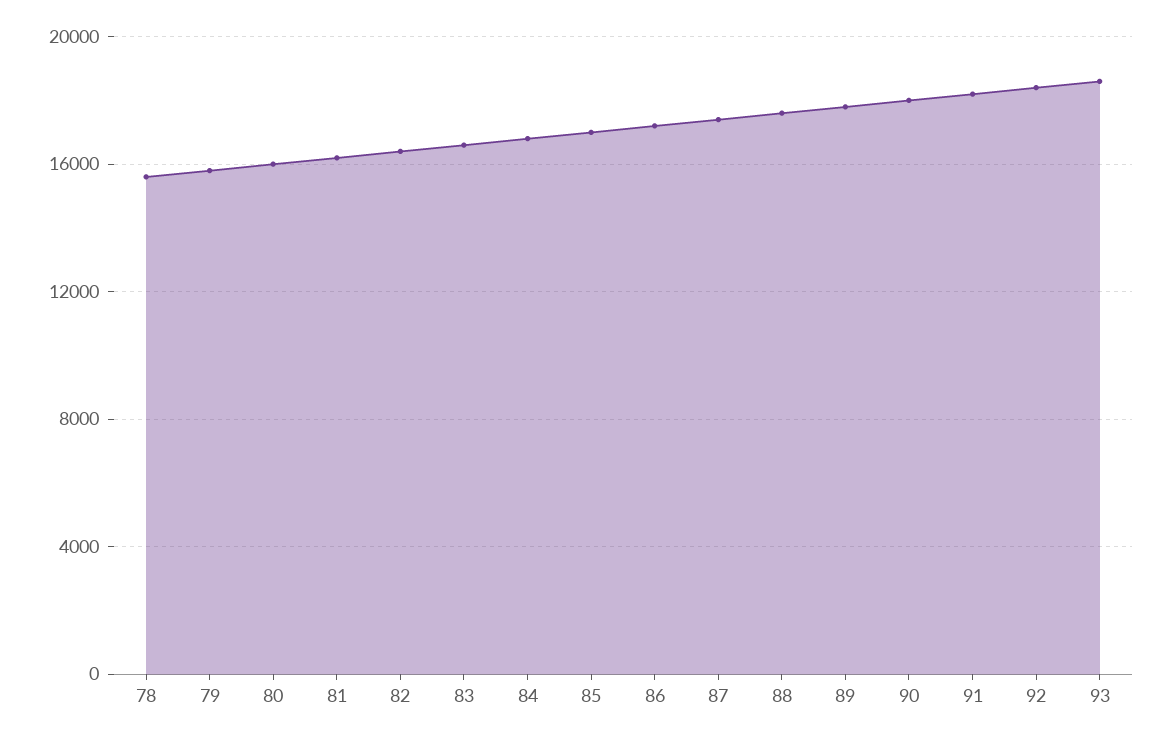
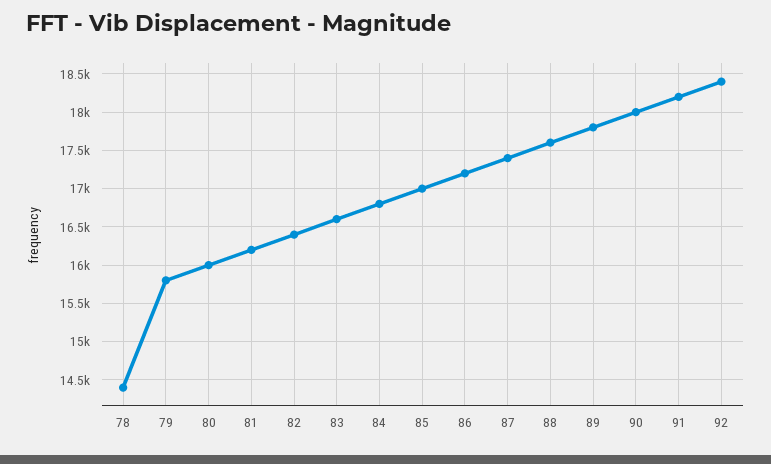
  {
-   "78": 15500,
+   "78": 14400,
    "79": 15800,
    "80": 16000,
    "81": 16200,
    "82": 16400,
    "83": 16600,
    "84": 16800,
    "85": 17000,
    "86": 17200,
    "87": 17400,
    "88": 17600,
    "89": 17800,
    "90": 18000,
    "91": 18200,
-   "92": 18400,
+   "92": 18400
-   "93": 18500
  }

